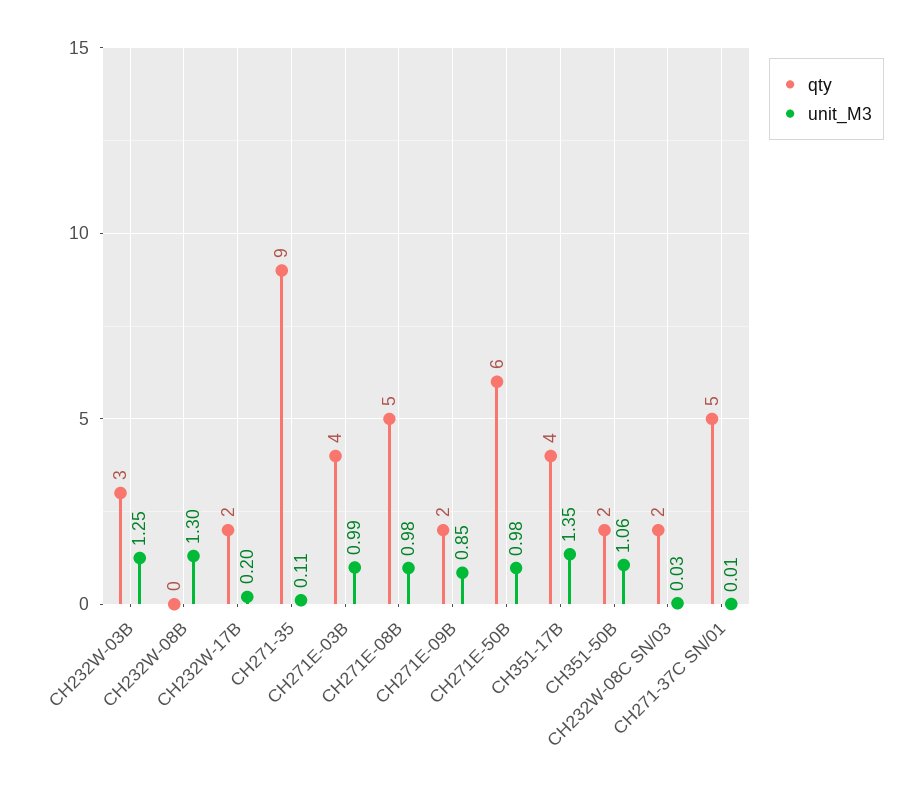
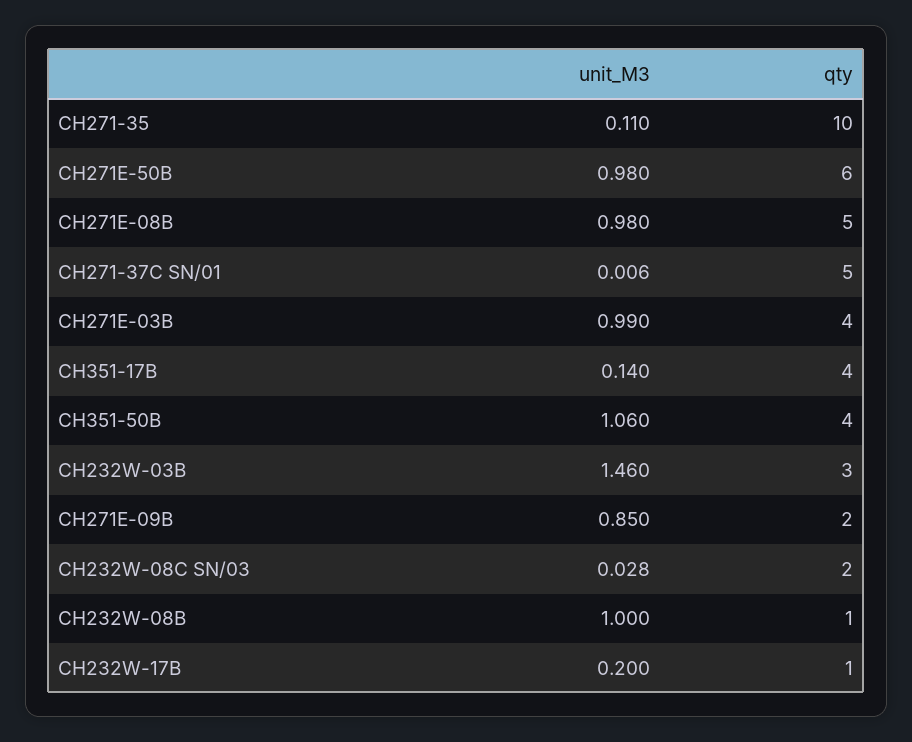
  {
    "qty": {
      "CH232W-03B": 3,
-     "CH232W-08B": 0,
+     "CH232W-08B": 1,
-     "CH232W-17B": 2,
+     "CH232W-17B": 1,
-     "CH271-35": 9,
+     "CH271-35": 10,
      "CH271E-03B": 4,
      "CH271E-08B": 5,
      "CH271E-09B": 2,
      "CH271E-50B": 6,
      "CH351-17B": 4,
-     "CH351-50B": 2,
+     "CH351-50B": 4,
      "CH232W-08C SN/03": 2,
      "CH271-37C SN/01": 5
    },
    "unit_M3": {
-     "CH232W-03B": 1.25,
+     "CH232W-03B": 1.46,
-     "CH232W-08B": 1.3,
+     "CH232W-08B": 1,
      "CH232W-17B": 0.2,
      "CH271-35": 0.11,
      "CH271E-03B": 0.99,
      "CH271E-08B": 0.98,
      "CH271E-09B": 0.85,
      "CH271E-50B": 0.98,
-     "CH351-17B": 1.35,
+     "CH351-17B": 0.14,
      "CH351-50B": 1.06,
      "CH232W-08C SN/03": 0.028,
      "CH271-37C SN/01": 0.006
    }
  }

